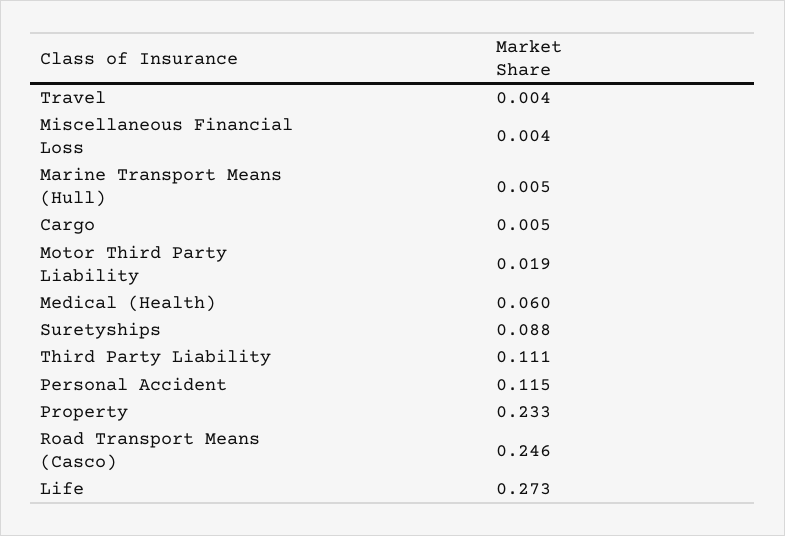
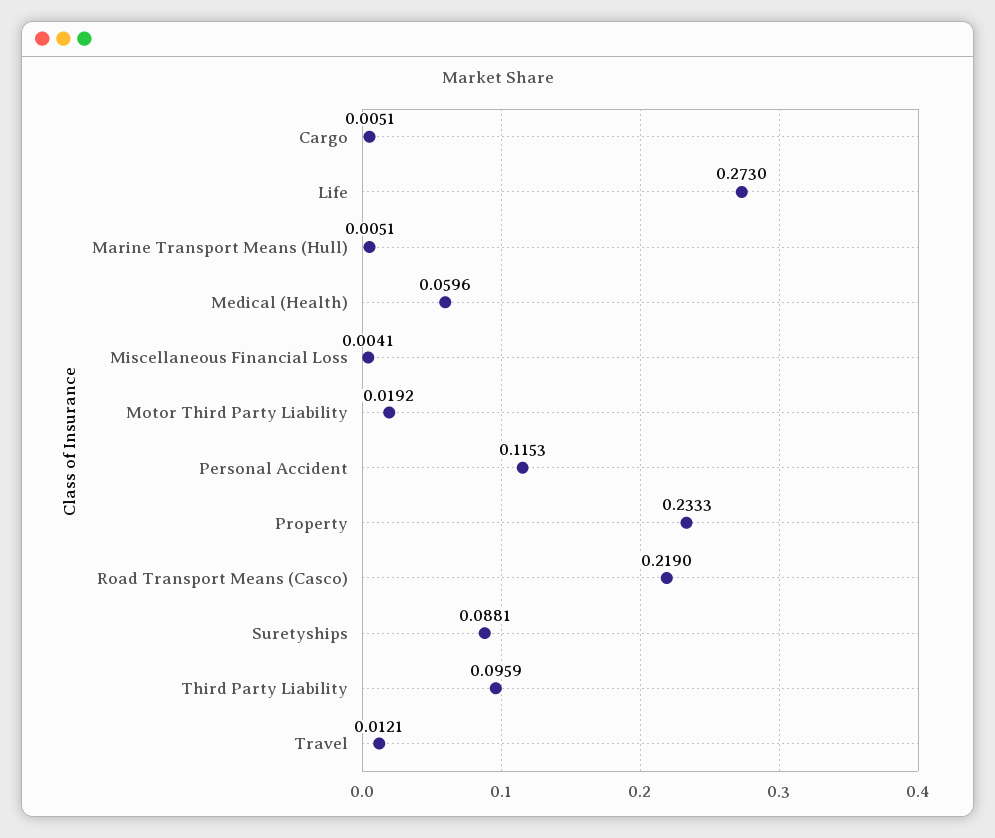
  {
-   "Travel": 0.004,
+   "Travel": 0.0121,
    "Miscellaneous Financial Loss": 0.0041,
    "Marine Transport Means (Hull)": 0.0051,
    "Cargo": 0.0051,
    "Motor Third Party Liability": 0.0192,
    "Medical (Health)": 0.0596,
    "Suretyships": 0.0881,
-   "Third Party Liability": 0.111,
+   "Third Party Liability": 0.0959,
    "Personal Accident": 0.1153,
    "Property": 0.2333,
-   "Road Transport Means (Casco)": 0.246,
+   "Road Transport Means (Casco)": 0.219,
    "Life": 0.273
  }

